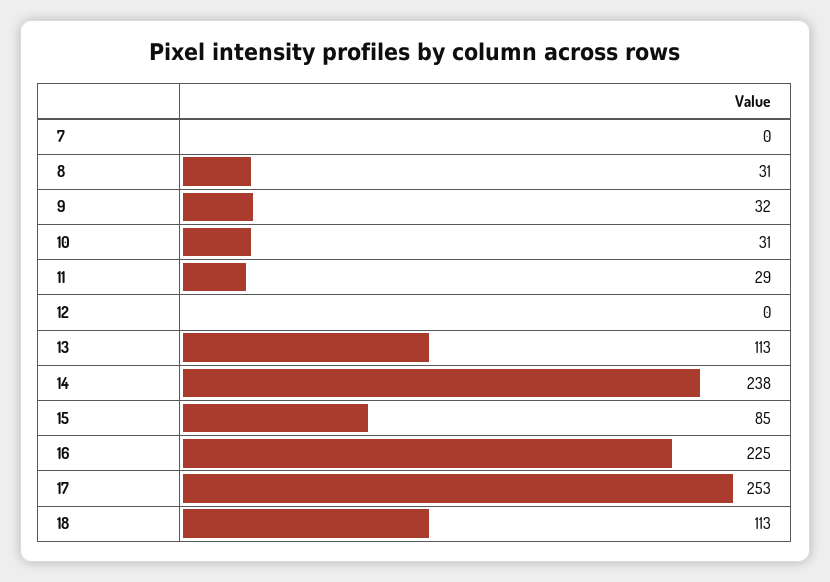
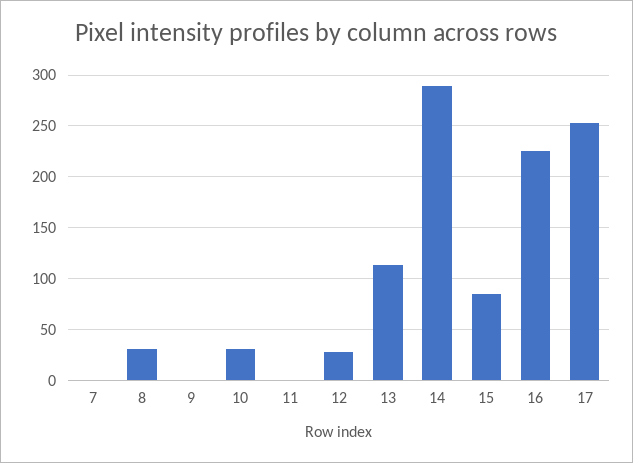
  {
    "7": 0,
    "8": 31,
-   "9": 32,
+   "9": 0,
    "10": 31,
-   "11": 29,
+   "11": 0,
-   "12": 0,
+   "12": 30,
    "13": 113,
-   "14": 238,
+   "14": 290,
    "15": 85,
    "16": 225,
-   "17": 253,
+   "17": 253
-   "18": 113
  }

